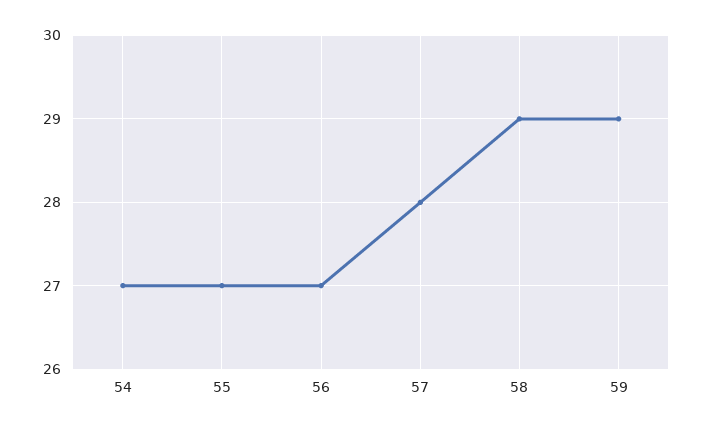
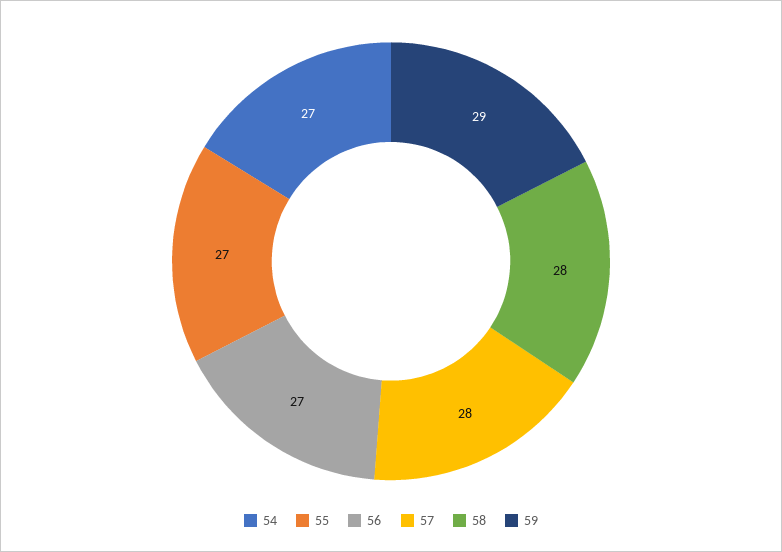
  {
    "54": 27,
    "55": 27,
    "56": 27,
    "57": 28,
-   "58": 29,
+   "58": 28,
    "59": 29
  }

